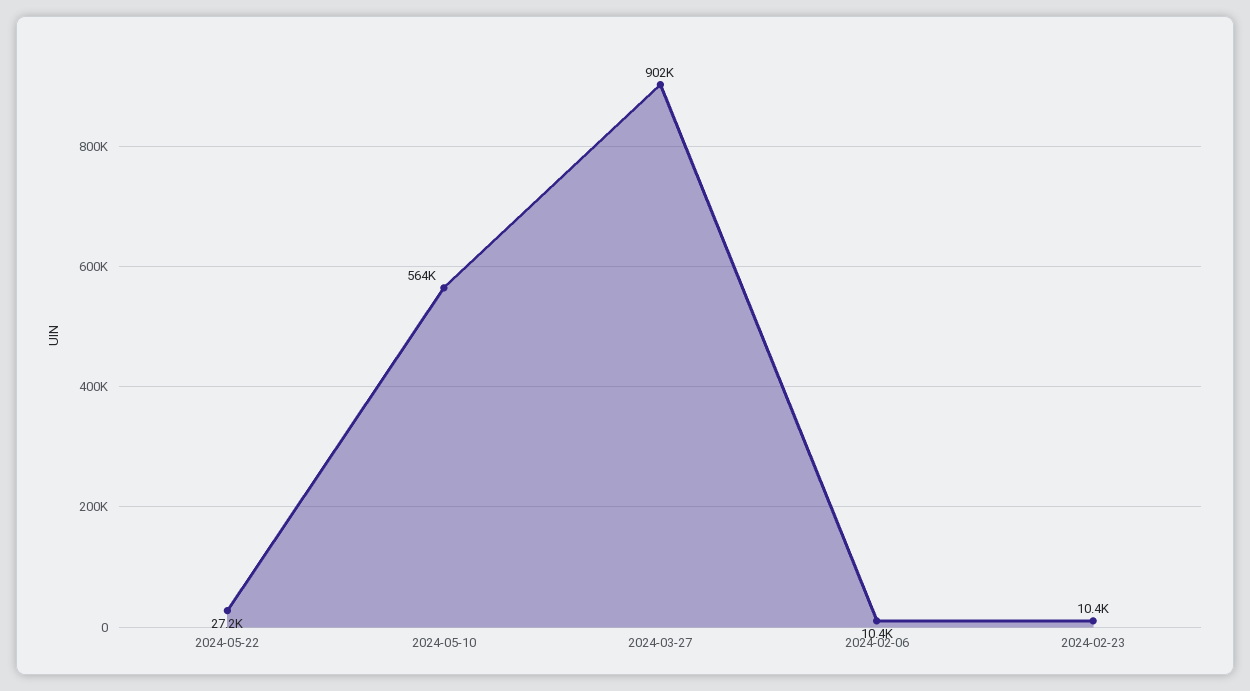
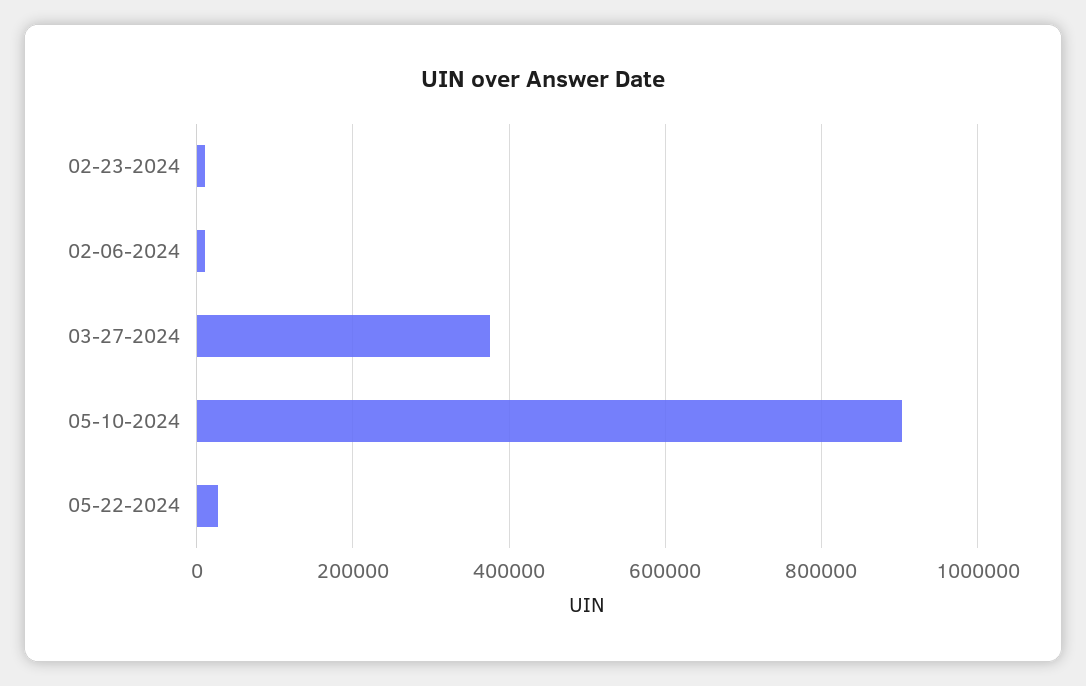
  {
    "2024-05-22": 27200,
-   "2024-05-10": 564000,
+   "2024-05-10": 900000,
-   "2024-03-27": 902000,
+   "2024-03-27": 380000,
    "2024-02-06": 10400,
    "2024-02-23": 10400
  }

